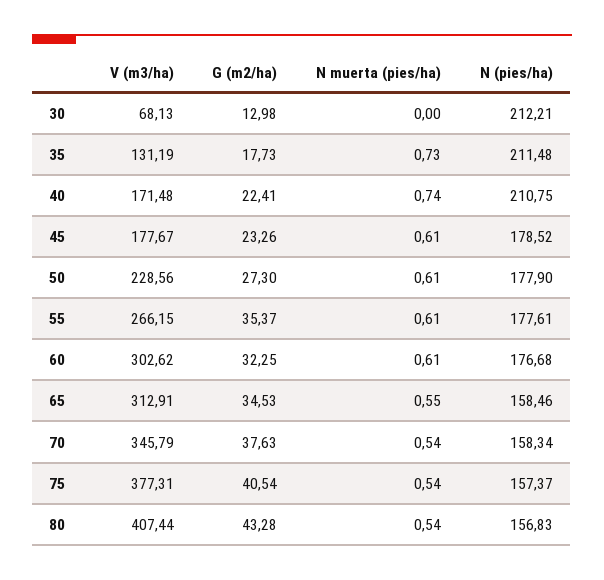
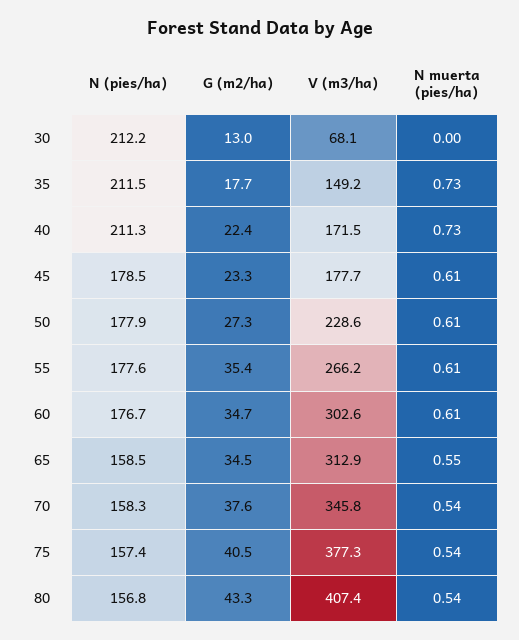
  {
    "V (m3/ha)": {
      "30": 68.13,
-     "35": 131.19,
+     "35": 149.2,
      "40": 171.48,
      "45": 177.67,
      "50": 228.56,
      "55": 266.15,
      "60": 302.62,
      "65": 312.91,
      "70": 345.79,
      "75": 377.31,
      "80": 407.44
    },
    "G (m2/ha)": {
      "30": 12.98,
      "35": 17.73,
      "40": 22.41,
      "45": 23.26,
      "50": 27.3,
      "55": 35.37,
-     "60": 32.25,
+     "60": 34.7,
      "65": 34.53,
      "70": 37.63,
      "75": 40.54,
      "80": 43.28
    },
    "N muerta (pies/ha)": {
      "30": 0,
      "35": 0.73,
-     "40": 0.74,
+     "40": 0.73,
      "45": 0.61,
      "50": 0.61,
      "55": 0.61,
      "60": 0.61,
      "65": 0.55,
      "70": 0.54,
      "75": 0.54,
      "80": 0.54
    },
    "N (pies/ha)": {
      "30": 212.21,
      "35": 211.48,
-     "40": 210.75,
+     "40": 211.3,
      "45": 178.52,
      "50": 177.9,
      "55": 177.61,
      "60": 176.68,
      "65": 158.46,
      "70": 158.34,
      "75": 157.37,
      "80": 156.83
    }
  }

